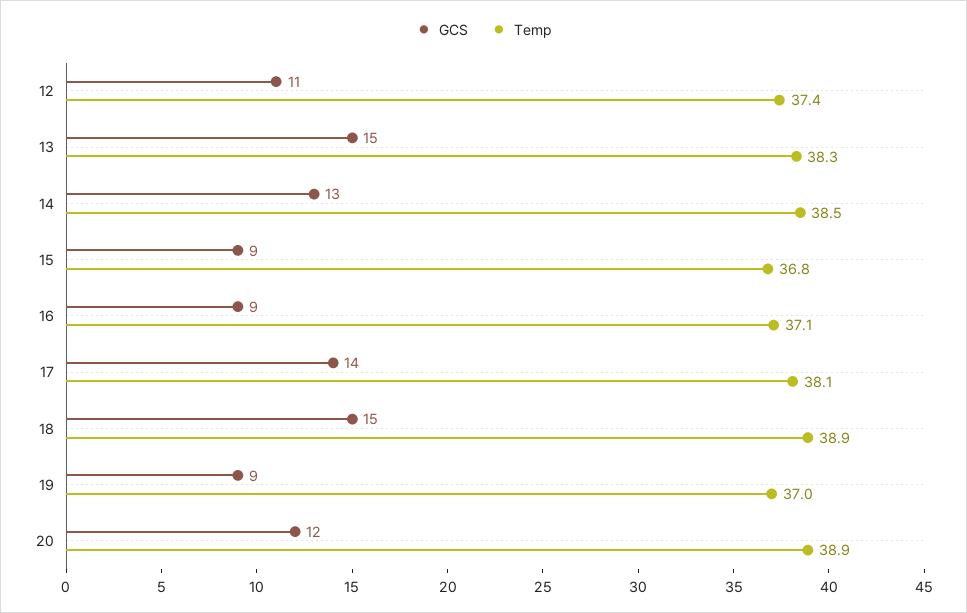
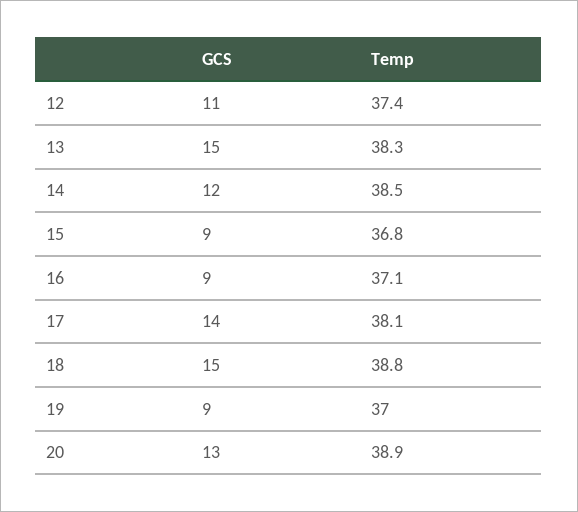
  {
    "GCS": {
      "12": 11,
      "13": 15,
-     "14": 13,
+     "14": 12,
      "15": 9,
      "16": 9,
      "17": 14,
      "18": 15,
      "19": 9,
-     "20": 12
+     "20": 13
    },
    "Temp": {
      "12": 37.4,
      "13": 38.3,
      "14": 38.5,
      "15": 36.8,
      "16": 37.1,
      "17": 38.1,
-     "18": 38.9,
+     "18": 38.8,
      "19": 37,
      "20": 38.9
    }
  }

